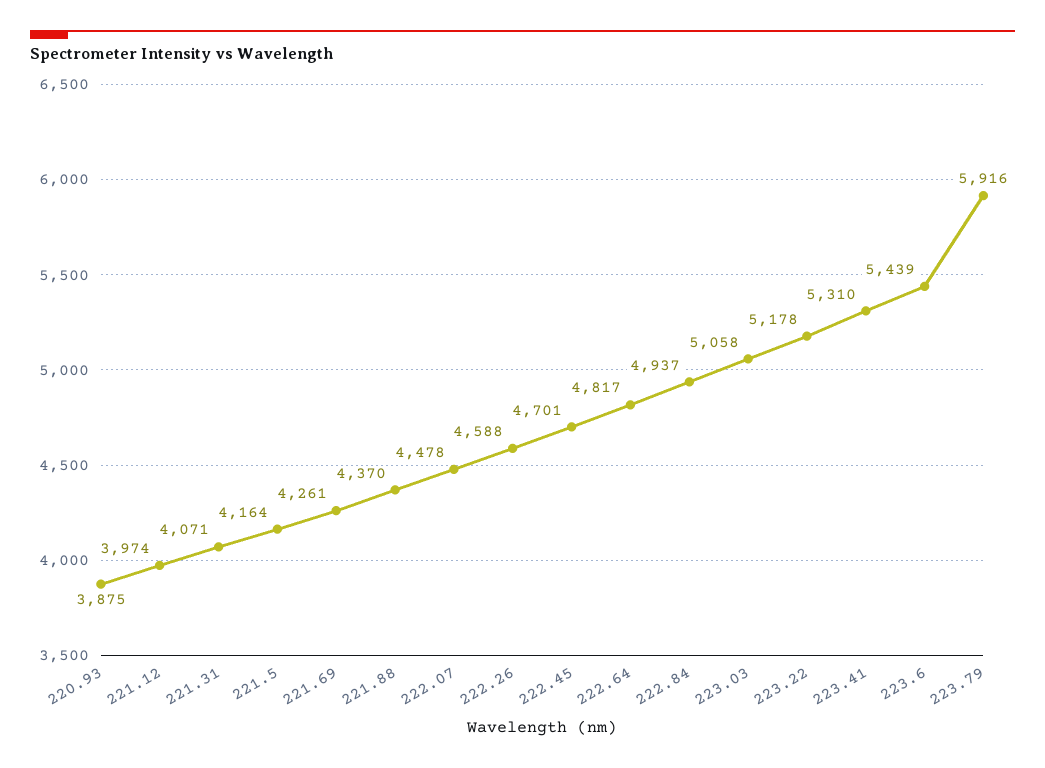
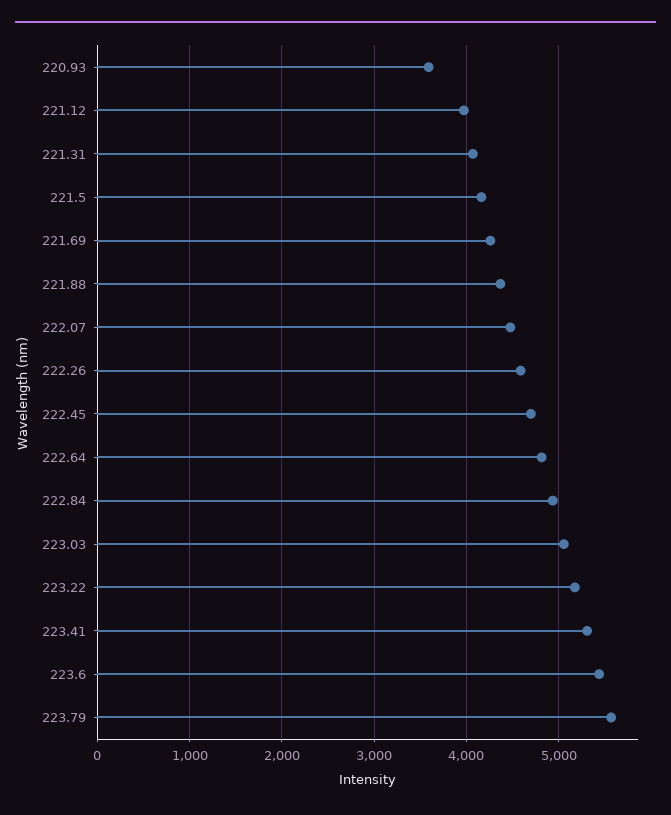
  {
-   "220.93": 3875,
+   "220.93": 3600,
    "221.12": 3974,
    "221.31": 4071,
    "221.5": 4164,
    "221.69": 4261,
    "221.88": 4370,
    "222.07": 4478,
    "222.26": 4588,
    "222.45": 4701,
    "222.64": 4817,
    "222.84": 4937,
    "223.03": 5058,
    "223.22": 5178,
    "223.41": 5310,
    "223.6": 5439,
-   "223.79": 5916
+   "223.79": 5600
  }

